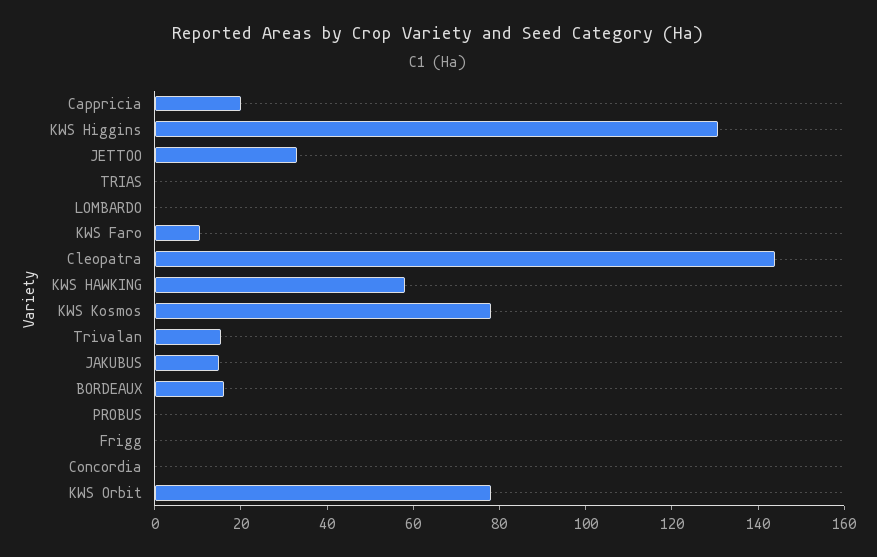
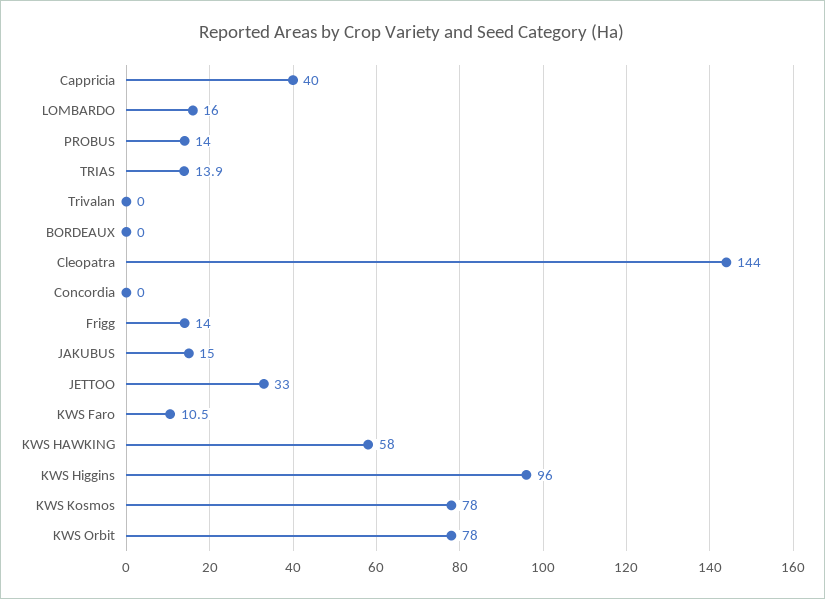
  {
-   "Cappricia": 20,
+   "Cappricia": 40,
-   "KWS Higgins": 130,
+   "KWS Higgins": 96,
    "JETTOO": 33,
-   "TRIAS": 0,
+   "TRIAS": 13.9,
-   "LOMBARDO": 0,
+   "LOMBARDO": 16,
    "KWS Faro": 10.5,
    "Cleopatra": 144,
    "KWS HAWKING": 58,
    "KWS Kosmos": 78,
-   "Trivalan": 15,
+   "Trivalan": 0,
    "JAKUBUS": 15,
-   "BORDEAUX": 15,
+   "BORDEAUX": 0,
-   "PROBUS": 0,
+   "PROBUS": 14,
-   "Frigg": 0,
+   "Frigg": 14,
    "Concordia": 0,
    "KWS Orbit": 78
  }

